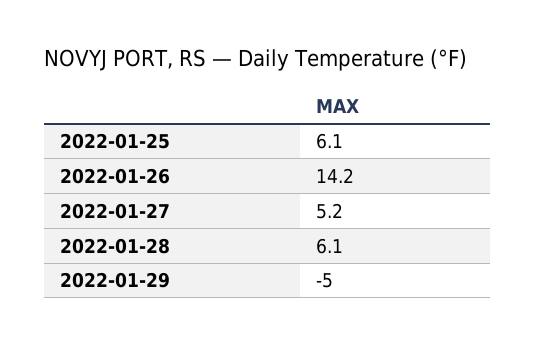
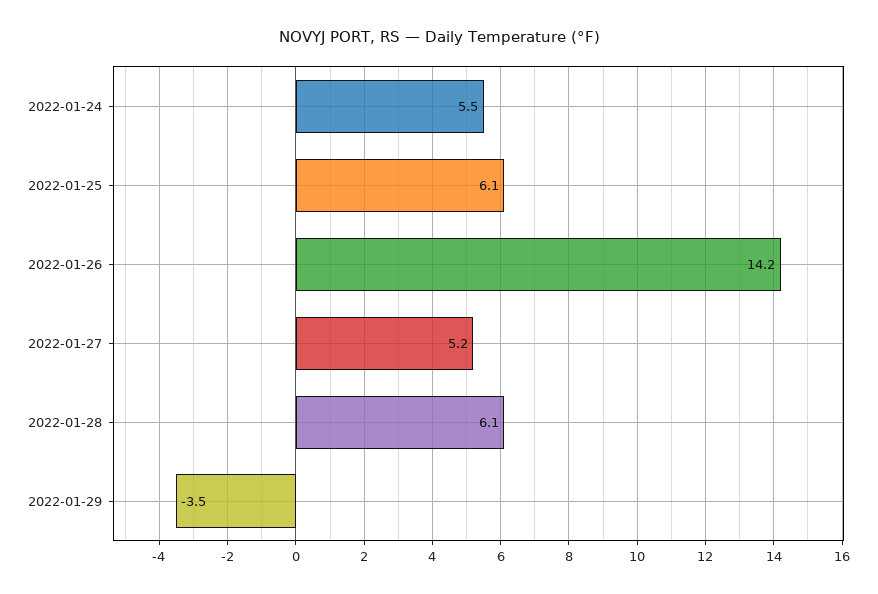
  {
    "2022-01-25": 6.1,
    "2022-01-26": 14.2,
    "2022-01-27": 5.2,
    "2022-01-28": 6.1,
-   "2022-01-29": -5
+   "2022-01-29": -3.5,
+   "2022-01-24": 5.5
  }

